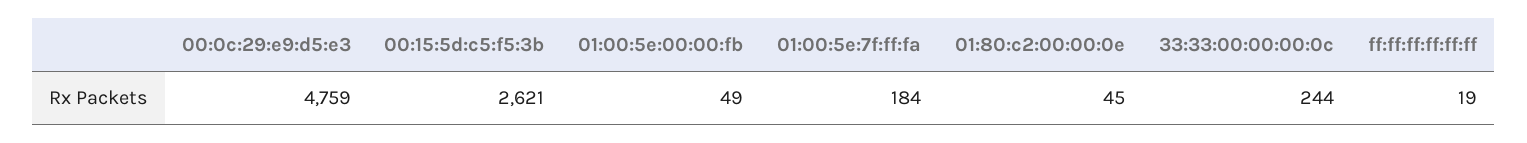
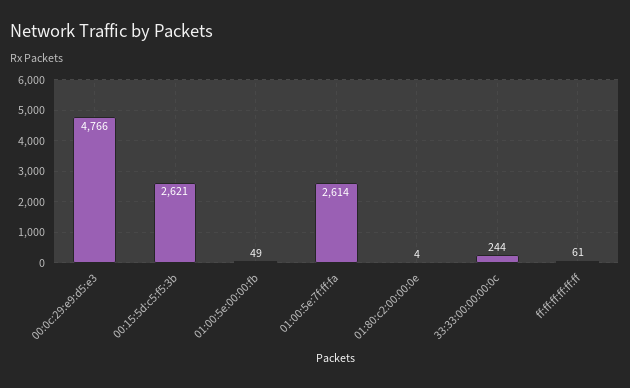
  {
-   "00:0c:29:e9:d5:e3": 4759,
+   "00:0c:29:e9:d5:e3": 4766,
    "00:15:5d:c5:f5:3b": 2621,
    "01:00:5e:00:00:fb": 49,
-   "01:00:5e:7f:ff:fa": 184,
+   "01:00:5e:7f:ff:fa": 2614,
-   "01:80:c2:00:00:0e": 45,
+   "01:80:c2:00:00:0e": 4,
    "33:33:00:00:00:0c": 244,
-   "ff:ff:ff:ff:ff:ff": 19
+   "ff:ff:ff:ff:ff:ff": 61
  }

